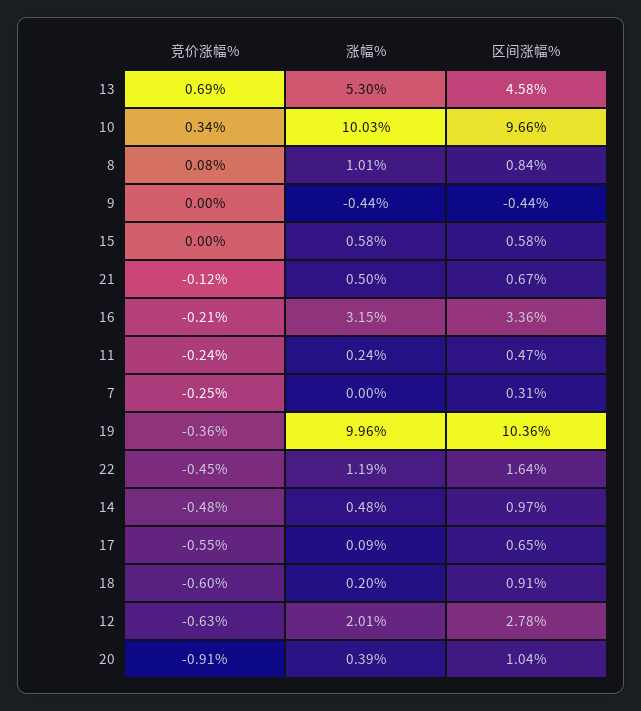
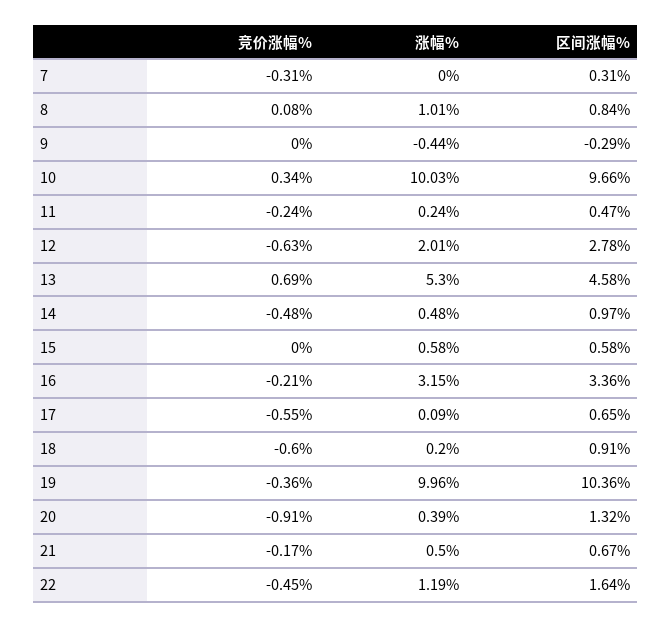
  {
    "竞价涨幅%": {
      "13": 0.69,
      "10": 0.34,
      "8": 0.08,
      "9": 0,
      "15": 0,
-     "21": -0.12,
+     "21": -0.17,
      "16": -0.21,
      "11": -0.24,
-     "7": -0.25,
+     "7": -0.31,
      "19": -0.36,
      "22": -0.45,
      "14": -0.48,
      "17": -0.55,
      "18": -0.6,
      "12": -0.63,
      "20": -0.91
    },
    "涨幅%": {
      "13": 5.3,
      "10": 10.03,
      "8": 1.01,
      "9": -0.44,
      "15": 0.58,
      "21": 0.5,
      "16": 3.15,
      "11": 0.24,
      "7": 0,
      "19": 9.96,
      "22": 1.19,
      "14": 0.48,
      "17": 0.09,
      "18": 0.2,
      "12": 2.01,
      "20": 0.39
    },
    "区间涨幅%": {
      "13": 4.58,
      "10": 9.66,
      "8": 0.84,
-     "9": -0.44,
+     "9": -0.29,
      "15": 0.58,
      "21": 0.67,
      "16": 3.36,
      "11": 0.47,
      "7": 0.31,
      "19": 10.36,
      "22": 1.64,
      "14": 0.97,
      "17": 0.65,
      "18": 0.91,
      "12": 2.78,
-     "20": 1.04
+     "20": 1.32
    }
  }

